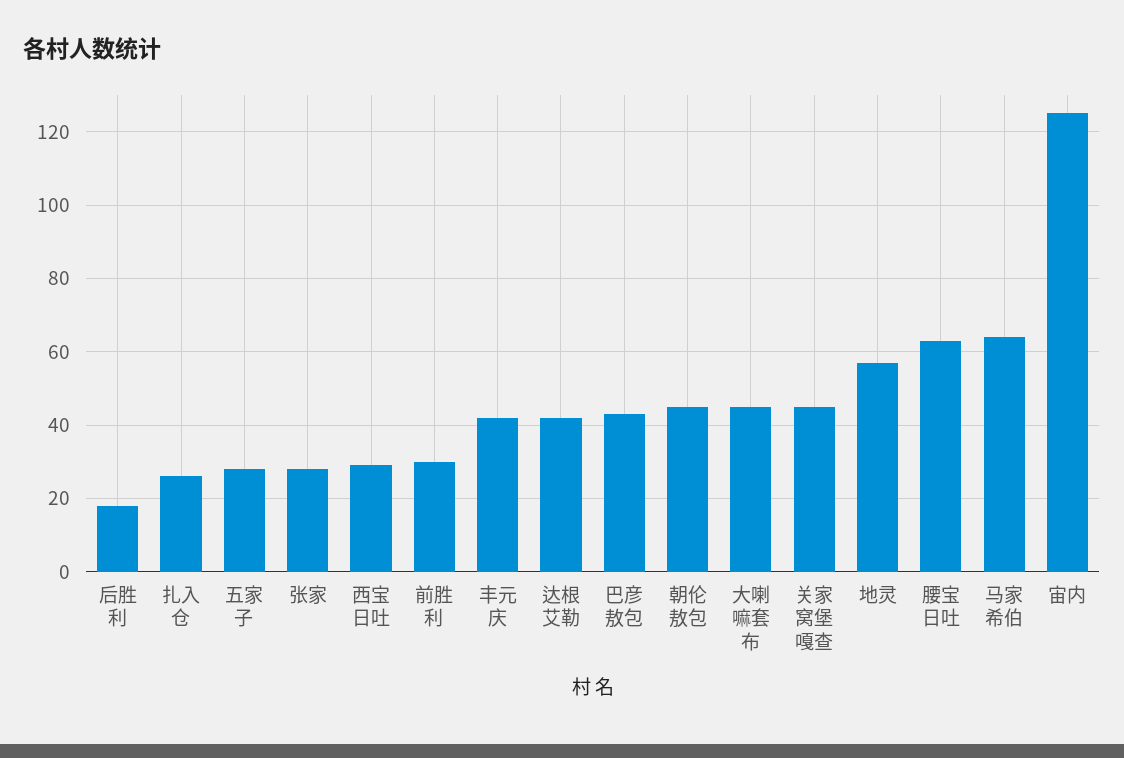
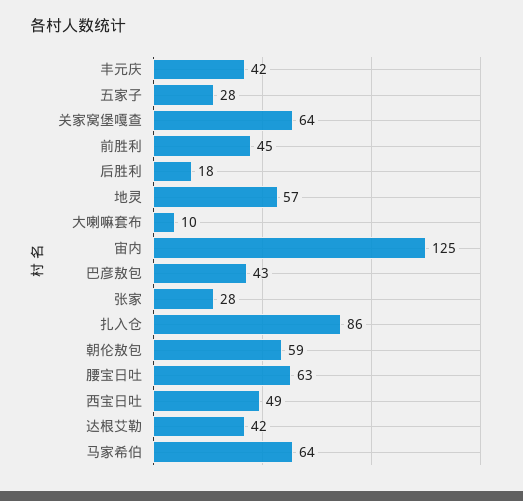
  {
    "后胜利": 18,
-   "扎入仓": 25,
+   "扎入仓": 86,
    "五家子": 28,
    "张家": 28,
-   "西宝日吐": 30,
+   "西宝日吐": 49,
-   "前胜利": 30,
+   "前胜利": 45,
    "丰元庆": 42,
    "达根艾勒": 42,
    "巴彦敖包": 43,
-   "朝伦敖包": 45,
+   "朝伦敖包": 59,
-   "大喇嘛套布": 45,
+   "大喇嘛套布": 10,
-   "关家窝堡嘎查": 45,
+   "关家窝堡嘎查": 64,
    "地灵": 57,
    "腰宝日吐": 63,
    "马家希伯": 64,
    "宙内": 125
  }

